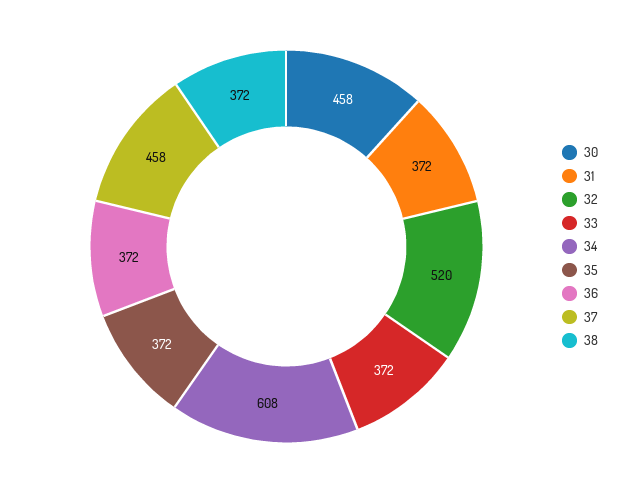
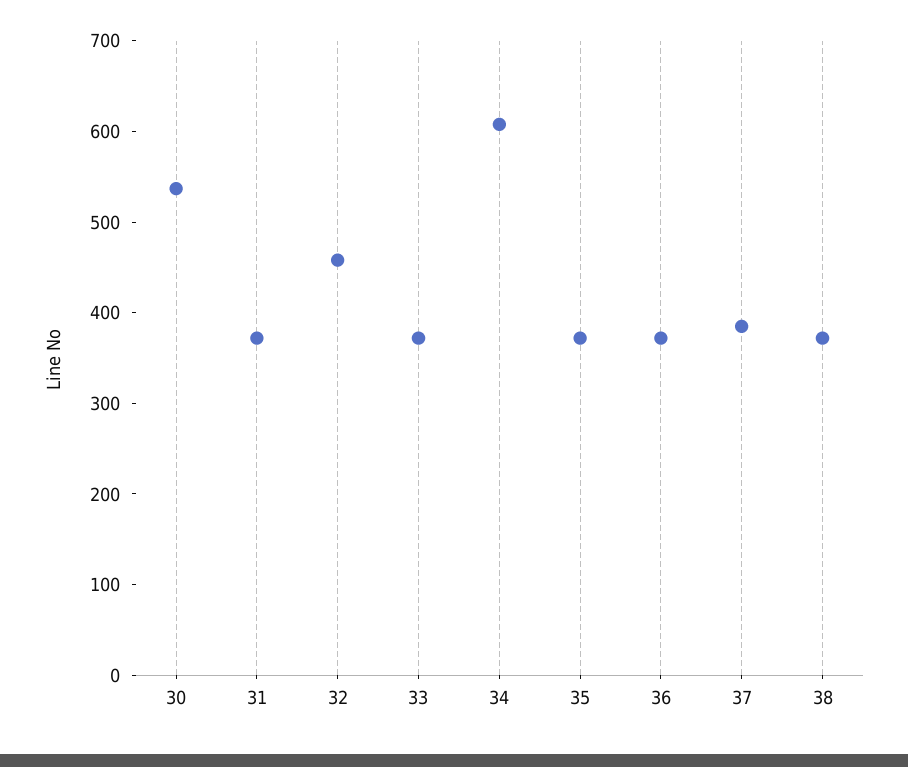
  {
-   "30": 458,
+   "30": 540,
    "31": 372,
-   "32": 520,
+   "32": 460,
    "33": 372,
    "34": 608,
    "35": 372,
    "36": 372,
-   "37": 458,
+   "37": 380,
    "38": 372
  }

